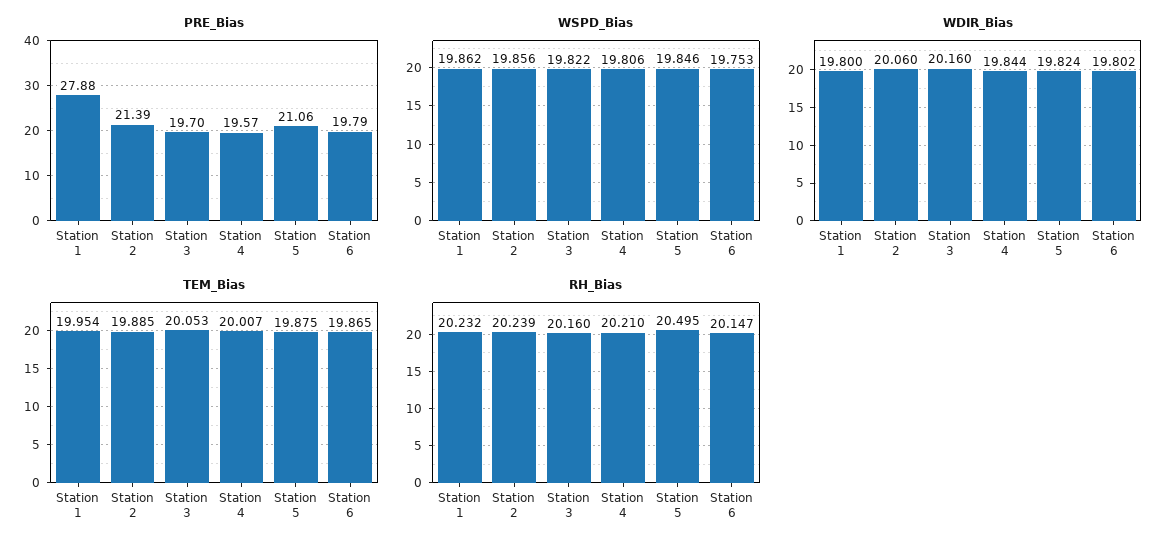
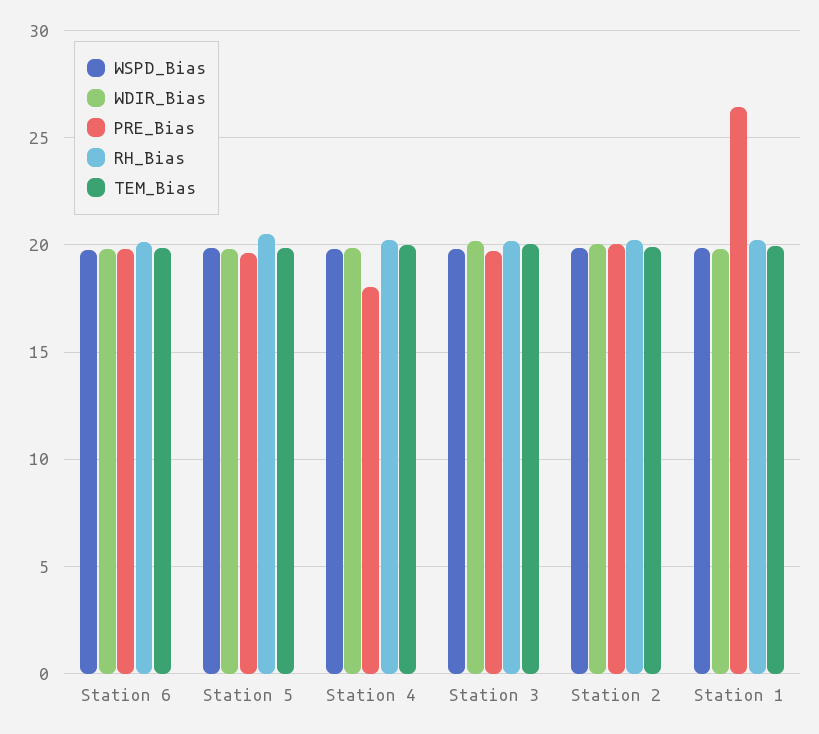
  {
    "PRE_Bias": {
-     "Station 1": 27.88,
+     "Station 1": 26.5,
-     "Station 2": 21.39,
+     "Station 2": 20,
      "Station 3": 19.7,
-     "Station 4": 19.57,
+     "Station 4": 18,
-     "Station 5": 21.06,
+     "Station 5": 19.5,
      "Station 6": 19.79
    },
    "WSPD_Bias": {
      "Station 1": 19.862,
      "Station 2": 19.856,
      "Station 3": 19.822,
      "Station 4": 19.806,
      "Station 5": 19.846,
      "Station 6": 19.753
    },
    "WDIR_Bias": {
      "Station 1": 19.8,
      "Station 2": 20.06,
      "Station 3": 20.16,
      "Station 4": 19.844,
      "Station 5": 19.824,
      "Station 6": 19.802
    },
    "TEM_Bias": {
      "Station 1": 19.954,
      "Station 2": 19.885,
      "Station 3": 20.053,
      "Station 4": 20.007,
      "Station 5": 19.875,
      "Station 6": 19.865
    },
    "RH_Bias": {
      "Station 1": 20.232,
      "Station 2": 20.239,
      "Station 3": 20.16,
      "Station 4": 20.21,
      "Station 5": 20.495,
      "Station 6": 20.147
    }
  }

